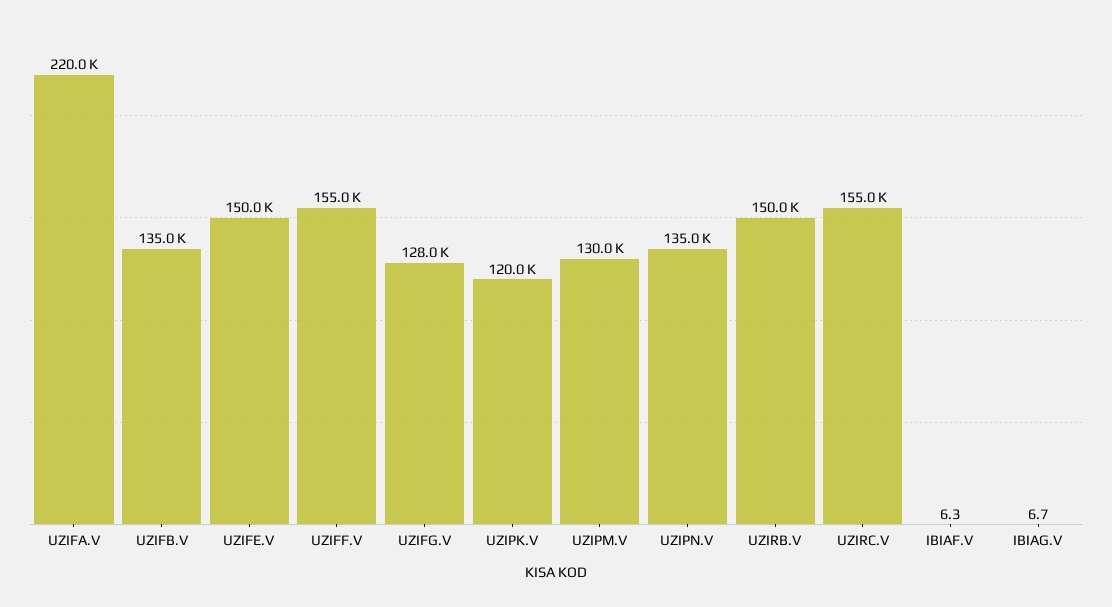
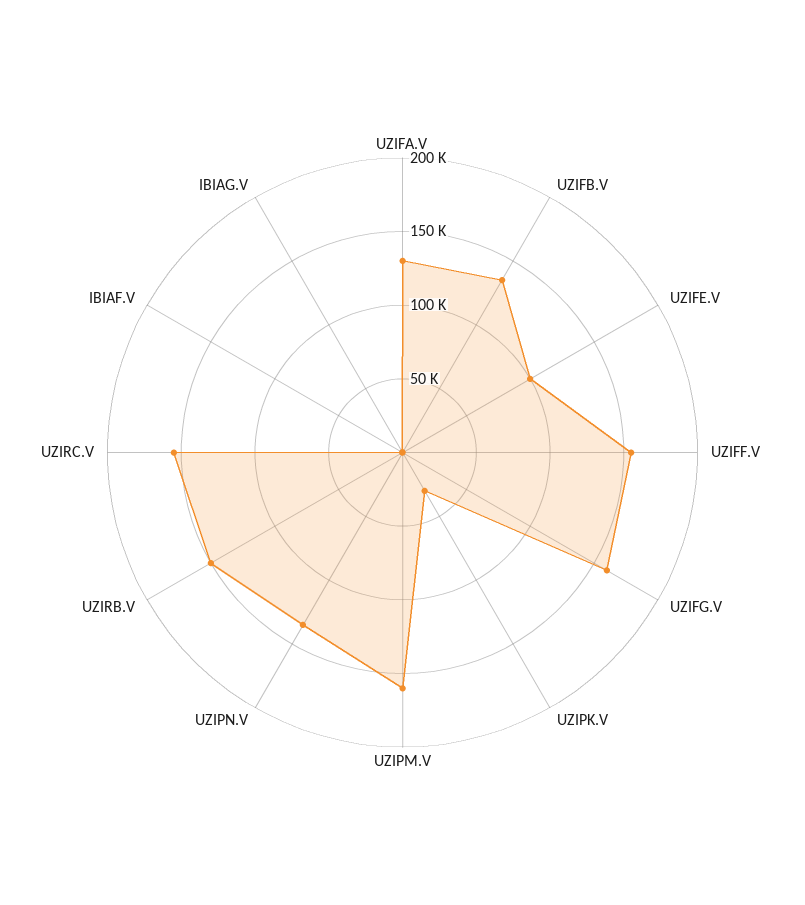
  {
-   "UZIFA.V": 220000,
+   "UZIFA.V": 130000,
    "UZIFB.V": 135000,
-   "UZIFE.V": 150000,
+   "UZIFE.V": 100000,
    "UZIFF.V": 155000,
-   "UZIFG.V": 128000,
+   "UZIFG.V": 160000,
-   "UZIPK.V": 120000,
+   "UZIPK.V": 30000,
-   "UZIPM.V": 130000,
+   "UZIPM.V": 160000,
    "UZIPN.V": 135000,
    "UZIRB.V": 150000,
    "UZIRC.V": 155000,
    "IBIAF.V": 6.3,
    "IBIAG.V": 6.7
  }

